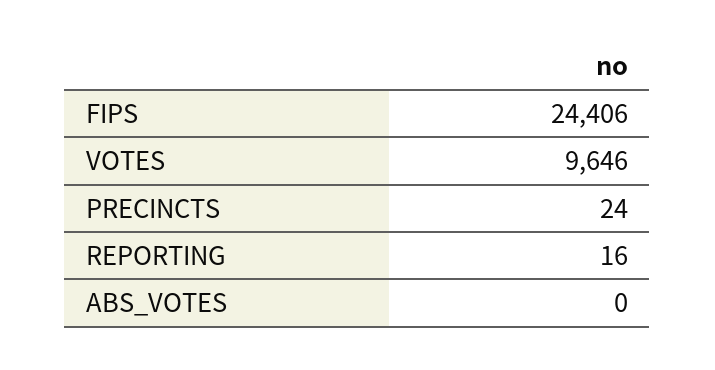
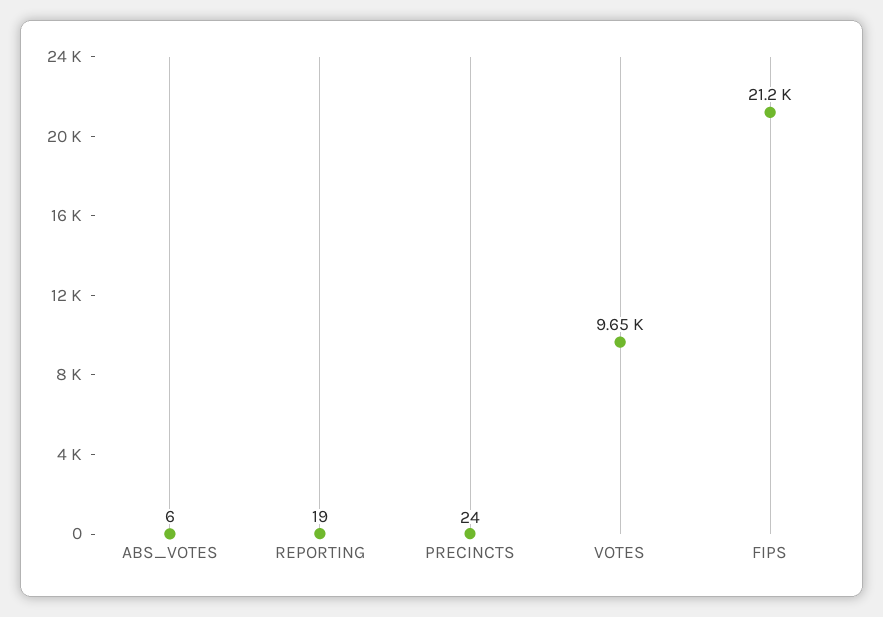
  {
-   "FIPS": 24406,
+   "FIPS": 21200,
    "VOTES": 9646,
    "PRECINCTS": 24,
-   "REPORTING": 16,
+   "REPORTING": 19,
-   "ABS_VOTES": 0
+   "ABS_VOTES": 6
  }

